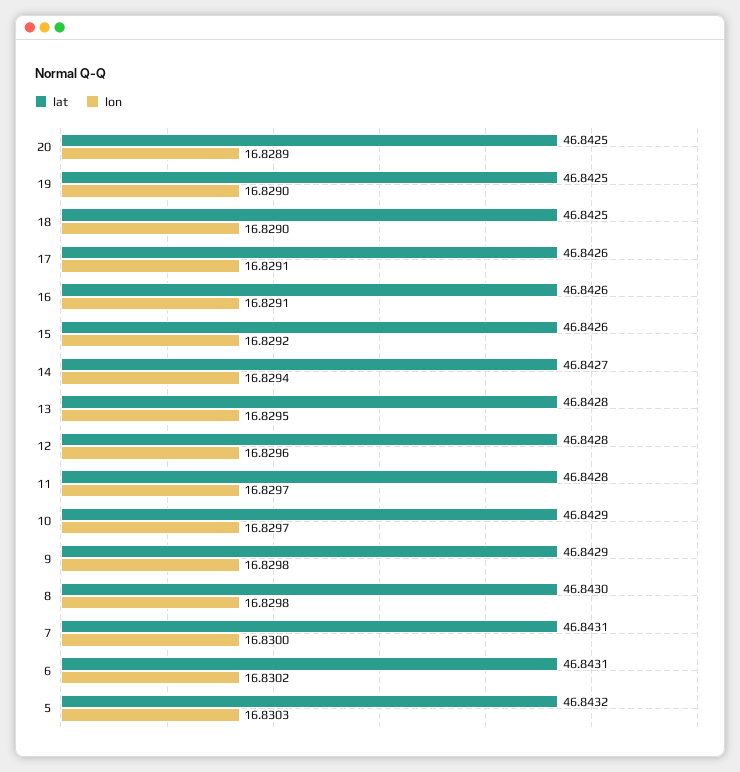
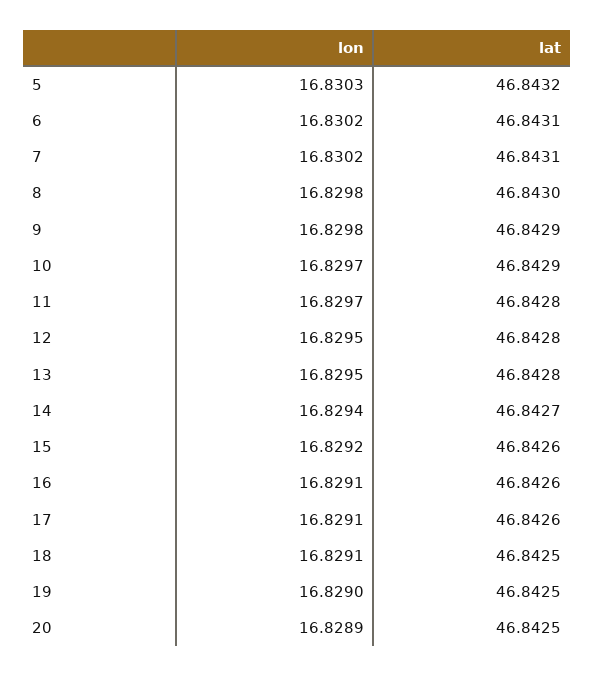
  {
    "lat": {
      "20": 46.8425,
      "19": 46.8425,
      "18": 46.8425,
      "17": 46.8426,
      "16": 46.8426,
      "15": 46.8426,
      "14": 46.8427,
      "13": 46.8428,
      "12": 46.8428,
      "11": 46.8428,
      "10": 46.8429,
      "9": 46.8429,
      "8": 46.843,
      "7": 46.8431,
      "6": 46.8431,
      "5": 46.8432
    },
    "lon": {
      "20": 16.8289,
      "19": 16.829,
-     "18": 16.829,
+     "18": 16.8291,
      "17": 16.8291,
      "16": 16.8291,
      "15": 16.8292,
      "14": 16.8294,
      "13": 16.8295,
-     "12": 16.8296,
+     "12": 16.8295,
      "11": 16.8297,
      "10": 16.8297,
      "9": 16.8298,
      "8": 16.8298,
-     "7": 16.83,
+     "7": 16.8302,
      "6": 16.8302,
      "5": 16.8303
    }
  }

